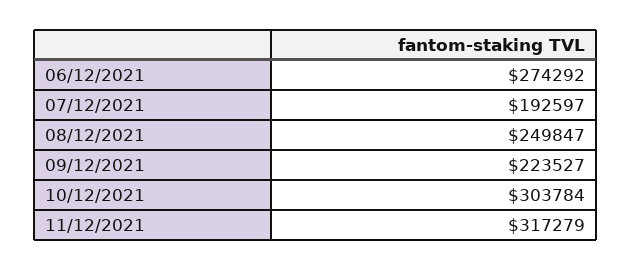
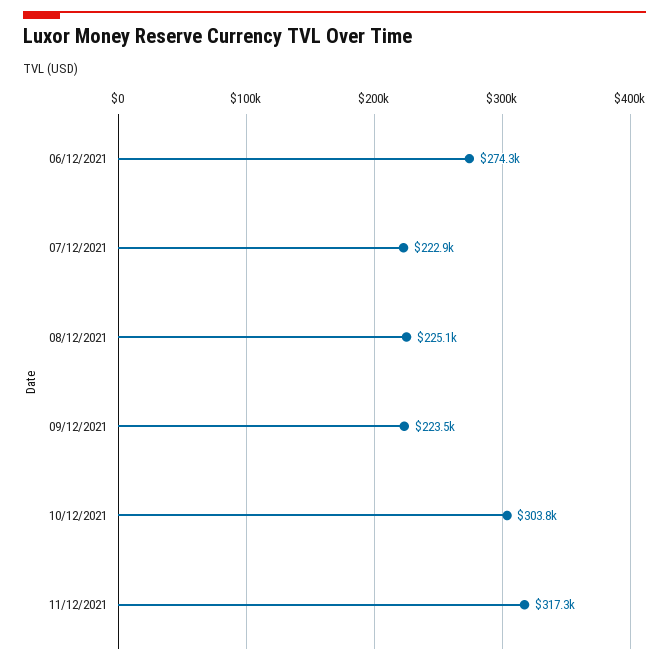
  {
    "06/12/2021": 274292,
-   "07/12/2021": 192597,
+   "07/12/2021": 222900,
-   "08/12/2021": 249847,
+   "08/12/2021": 225100,
    "09/12/2021": 223527,
    "10/12/2021": 303784,
    "11/12/2021": 317279
  }

